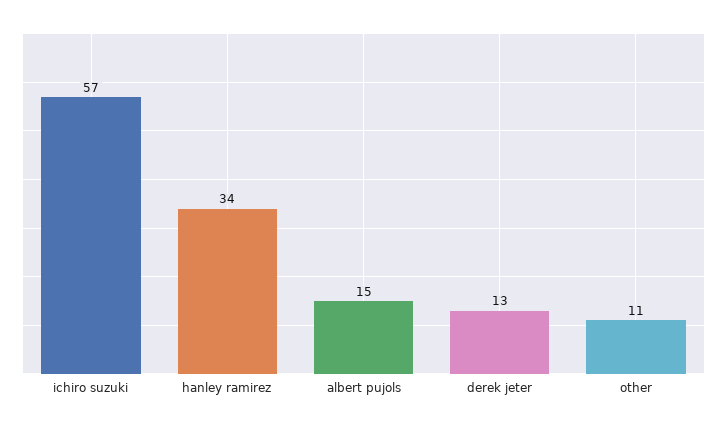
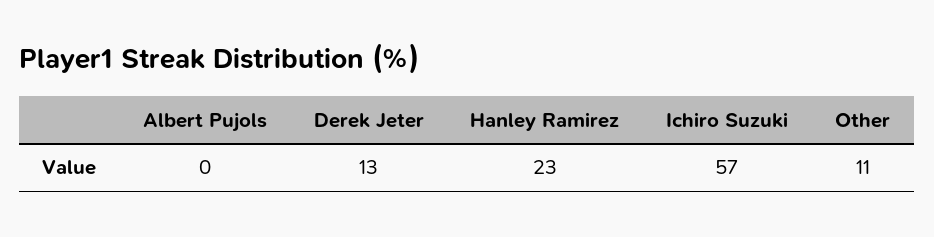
  {
    "ichiro suzuki": 57,
-   "hanley ramirez": 34,
+   "hanley ramirez": 23,
-   "albert pujols": 15,
+   "albert pujols": 0,
    "derek jeter": 13,
    "other": 11
  }

